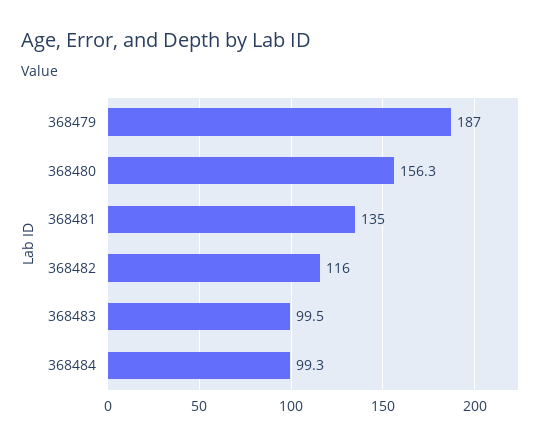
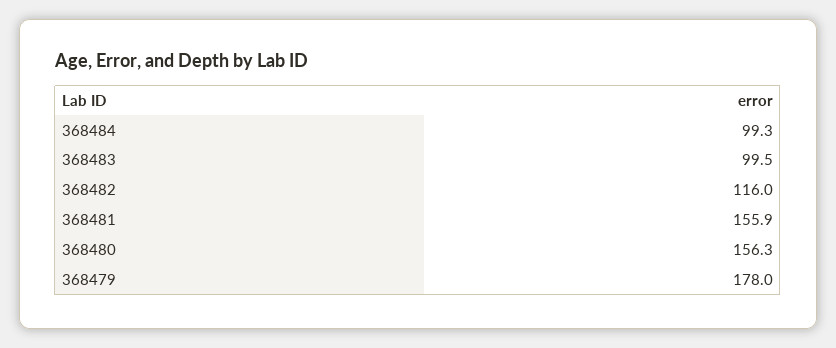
  {
-   "368479": 187,
+   "368479": 178,
    "368480": 156.3,
-   "368481": 135,
+   "368481": 155.9,
    "368482": 116,
    "368483": 99.5,
    "368484": 99.3
  }

